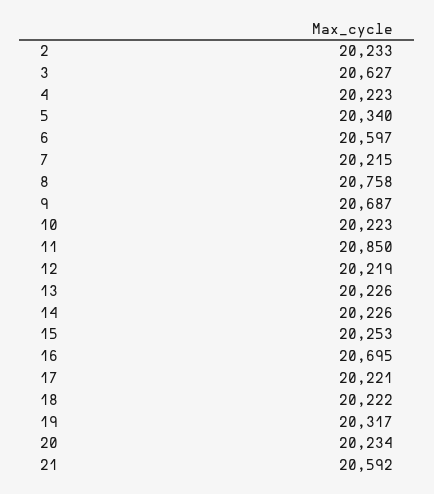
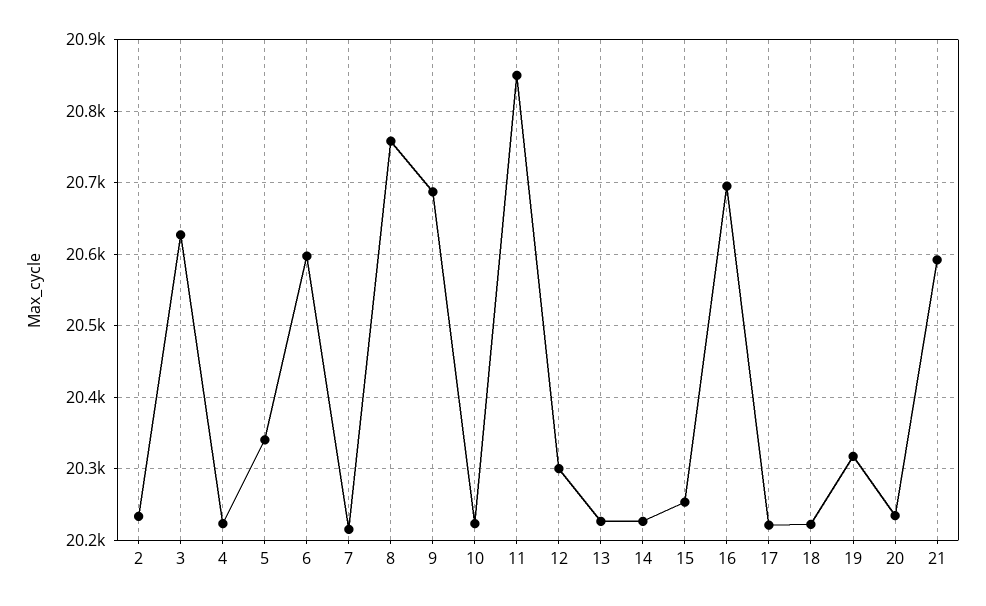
  {
    "2": 20233,
    "3": 20627,
    "4": 20223,
    "5": 20340,
    "6": 20597,
    "7": 20215,
    "8": 20758,
    "9": 20687,
    "10": 20223,
    "11": 20850,
-   "12": 20219,
+   "12": 20300,
    "13": 20226,
    "14": 20226,
    "15": 20253,
    "16": 20695,
    "17": 20221,
    "18": 20222,
    "19": 20317,
    "20": 20234,
    "21": 20592
  }

